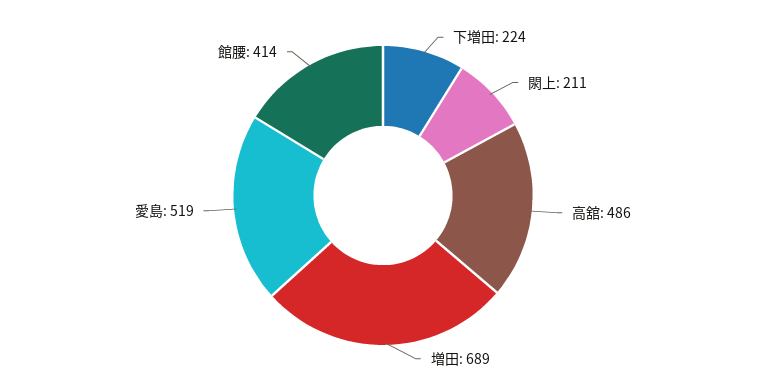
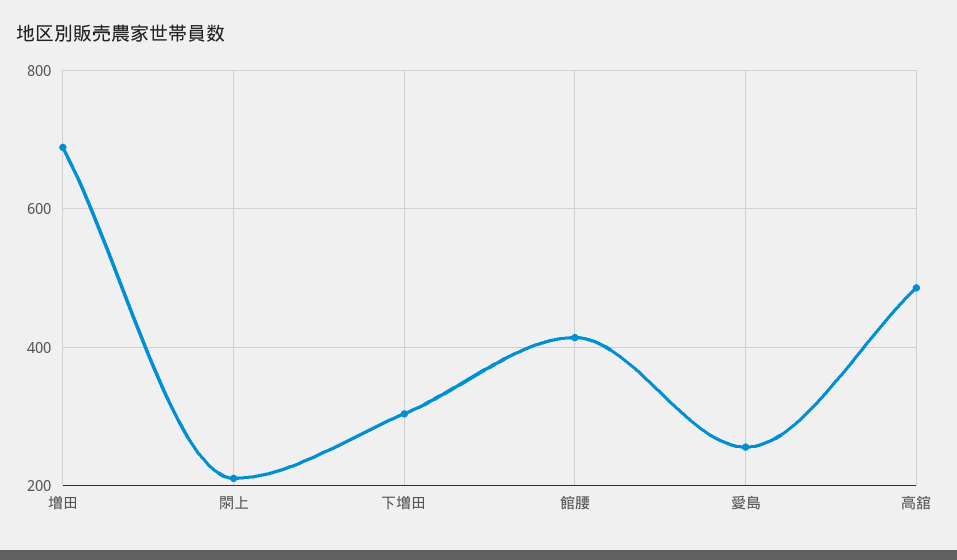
  {
-   "下増田": 224,
+   "下増田": 300,
    "閖上": 211,
    "高舘": 486,
    "増田": 689,
-   "愛島": 519,
+   "愛島": 260,
    "館腰": 414
  }

